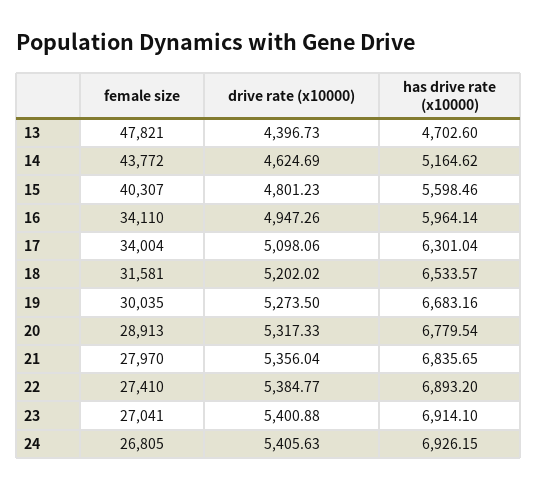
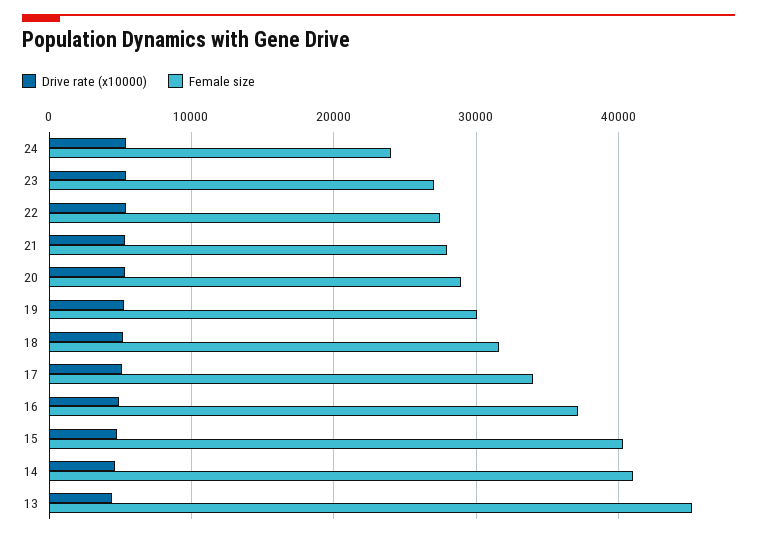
  {
    "female size": {
-     "13": 47821,
+     "13": 45000,
-     "14": 43772,
+     "14": 41000,
      "15": 40307,
-     "16": 34110,
+     "16": 37000,
      "17": 34004,
      "18": 31581,
      "19": 30035,
      "20": 28913,
      "21": 27970,
      "22": 27410,
      "23": 27041,
-     "24": 26805
+     "24": 24000
    },
    "drive rate (x10000)": {
      "13": 4396.73,
      "14": 4624.69,
      "15": 4801.23,
      "16": 4947.26,
      "17": 5098.06,
      "18": 5202.02,
      "19": 5273.5,
      "20": 5317.33,
      "21": 5356.04,
      "22": 5384.77,
      "23": 5400.88,
      "24": 5405.63
-   },
+   }
-   "has drive rate (x10000)": {
-     "13": 4702.6,
-     "14": 5164.62,
-     "15": 5598.46,
-     "16": 5964.14,
-     "17": 6301.04,
-     "18": 6533.57,
-     "19": 6683.16,
-     "20": 6779.54,
-     "21": 6835.65,
-     "22": 6893.2,
-     "23": 6914.1,
-     "24": 6926.15
-   }
  }

